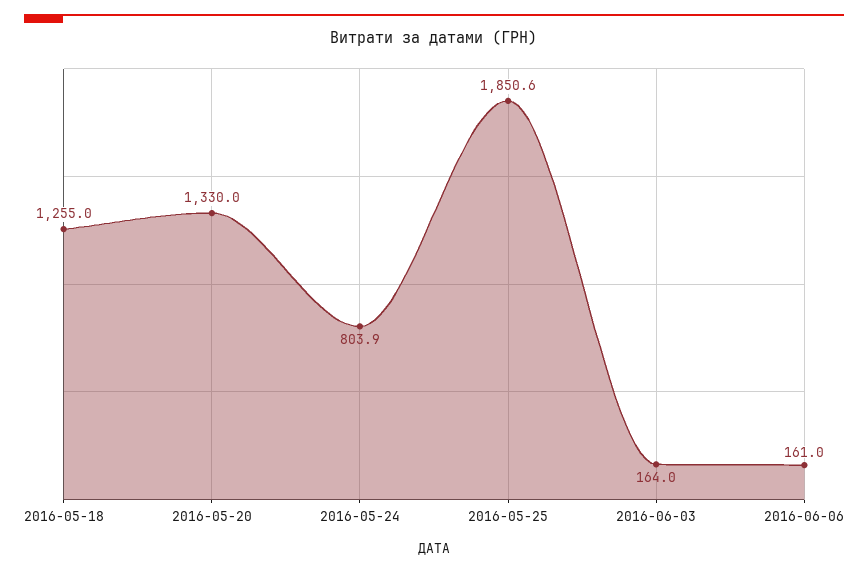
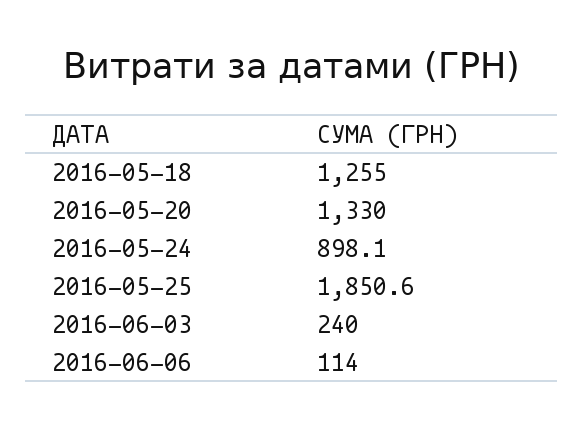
  {
    "2016-05-18": 1255,
    "2016-05-20": 1330,
-   "2016-05-24": 803.9,
+   "2016-05-24": 898.1,
    "2016-05-25": 1850.6,
-   "2016-06-03": 164,
+   "2016-06-03": 240,
-   "2016-06-06": 161
+   "2016-06-06": 114
  }

